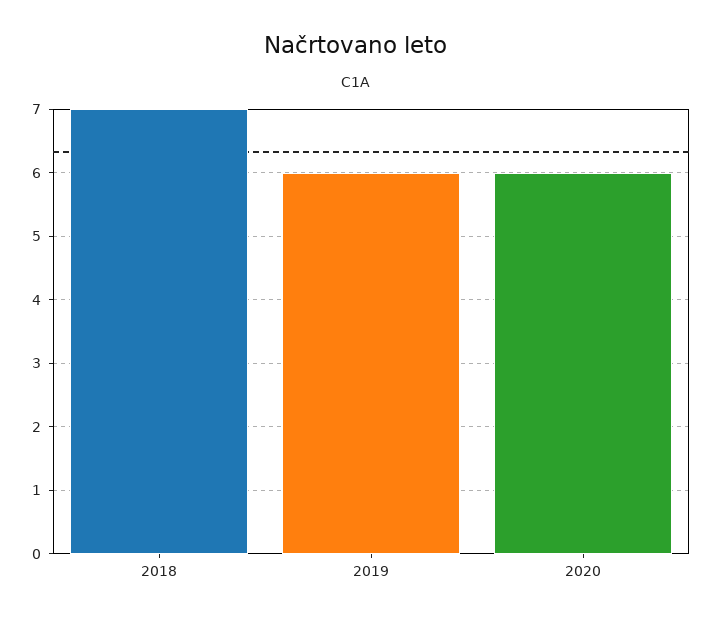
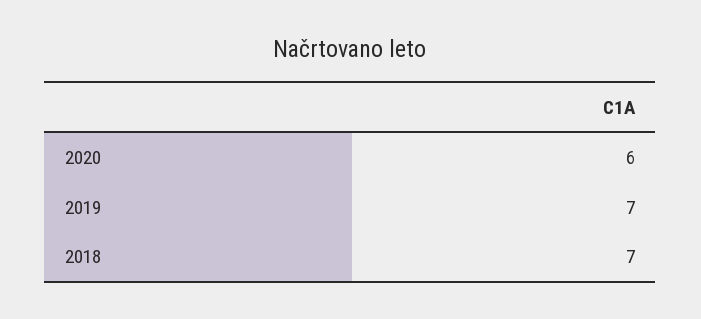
  {
    "2018": 7,
-   "2019": 6,
+   "2019": 7,
    "2020": 6
  }

